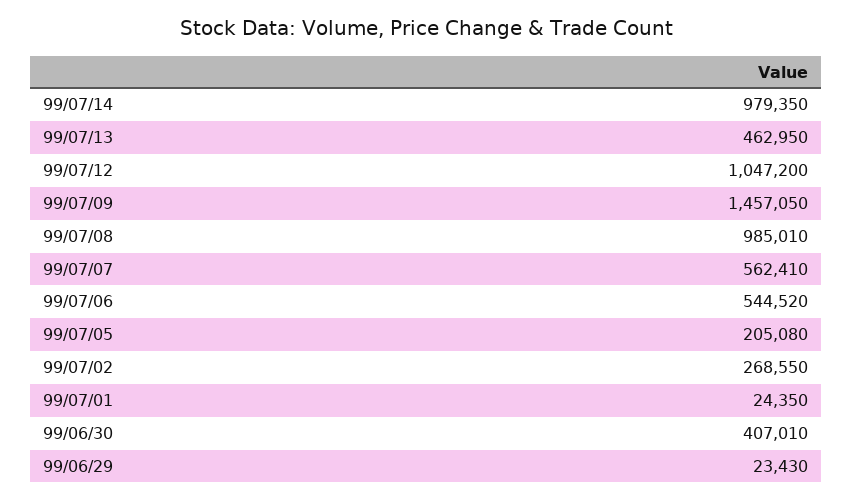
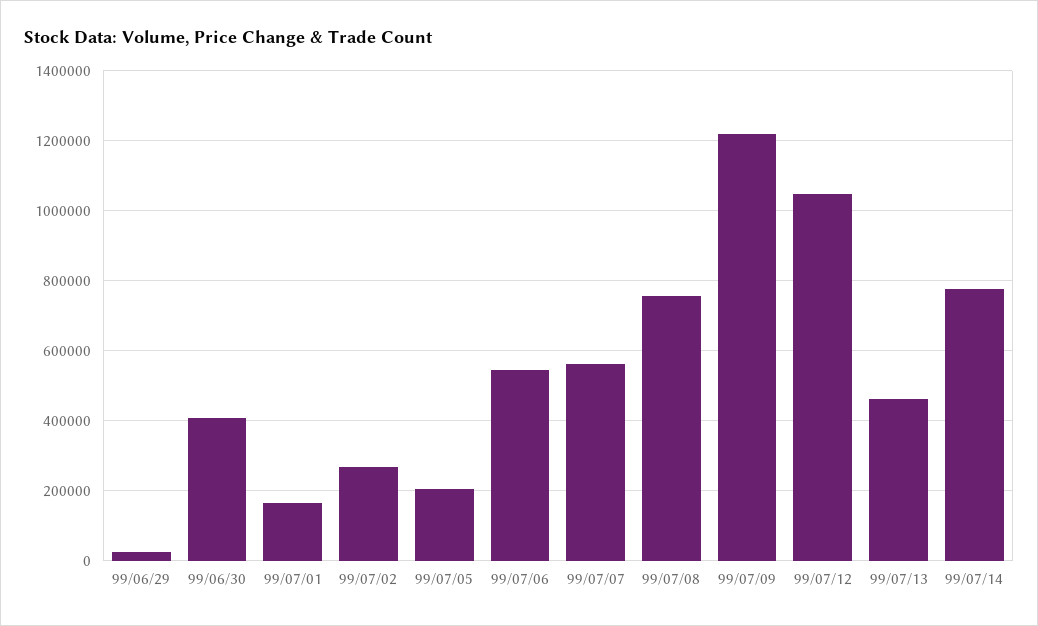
  {
-   "99/07/14": 979350,
+   "99/07/14": 780000,
    "99/07/13": 462950,
    "99/07/12": 1047200,
-   "99/07/09": 1457050,
+   "99/07/09": 1220000,
-   "99/07/08": 985010,
+   "99/07/08": 760000,
    "99/07/07": 562410,
    "99/07/06": 544520,
    "99/07/05": 205080,
    "99/07/02": 268550,
-   "99/07/01": 24350,
+   "99/07/01": 160000,
    "99/06/30": 407010,
    "99/06/29": 23430
  }

